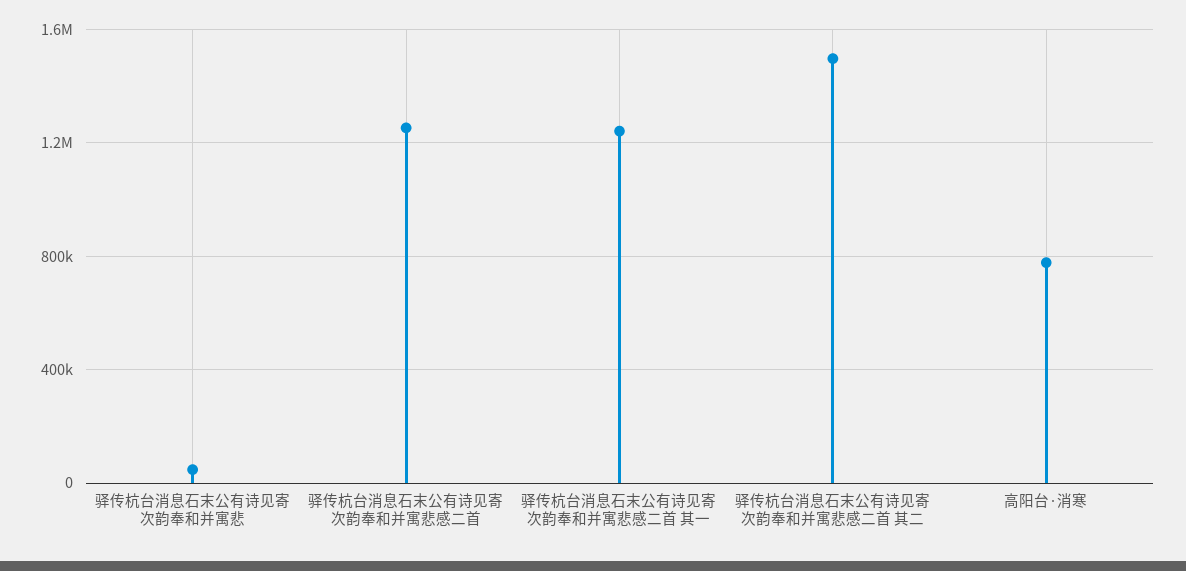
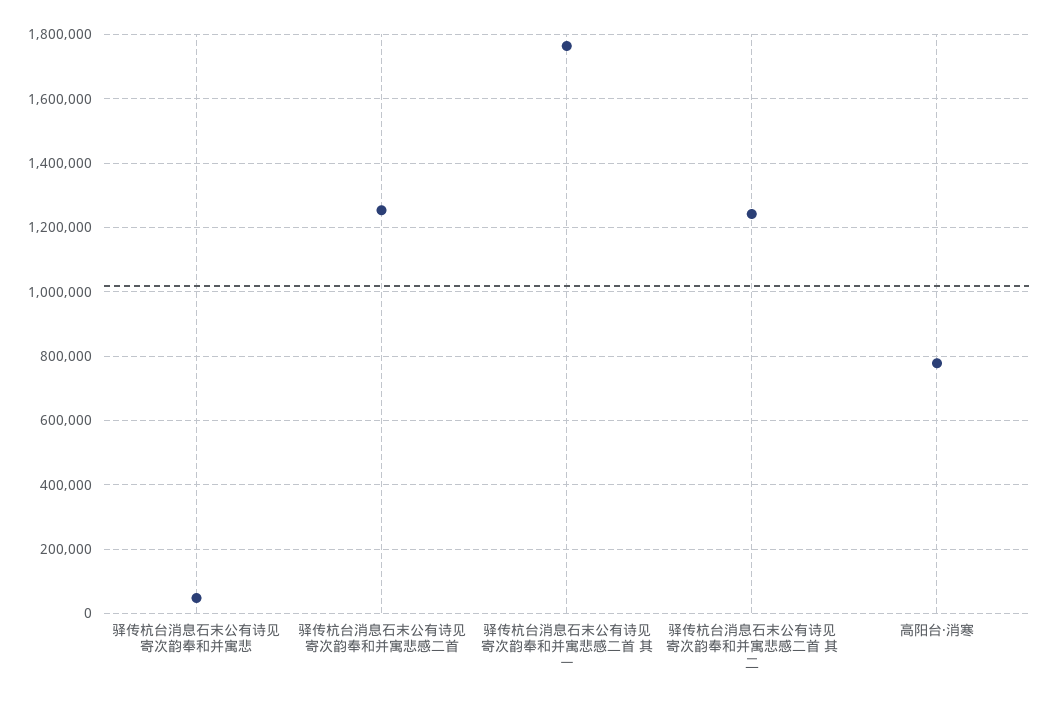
  {
    "驿传杭台消息石末公有诗见寄次韵奉和并寓悲": 40000,
    "驿传杭台消息石末公有诗见寄次韵奉和并寓悲感二首": 1260000,
-   "驿传杭台消息石末公有诗见寄次韵奉和并寓悲感二首 其一": 1250000,
+   "驿传杭台消息石末公有诗见寄次韵奉和并寓悲感二首 其一": 1760000,
-   "驿传杭台消息石末公有诗见寄次韵奉和并寓悲感二首 其二": 1500000,
+   "驿传杭台消息石末公有诗见寄次韵奉和并寓悲感二首 其二": 1240000,
    "高阳台·消寒": 780000
  }

